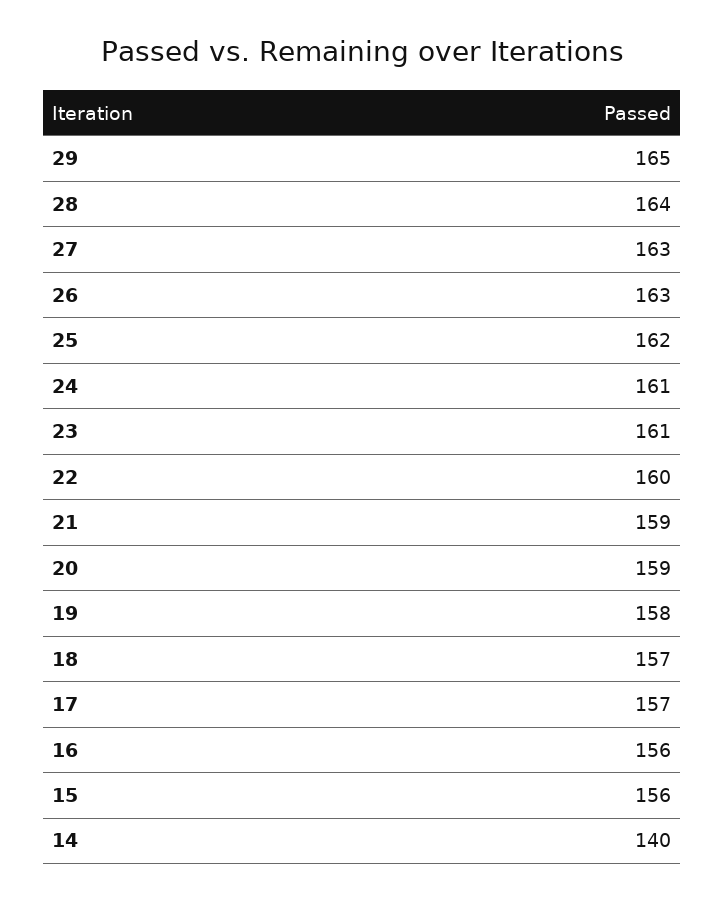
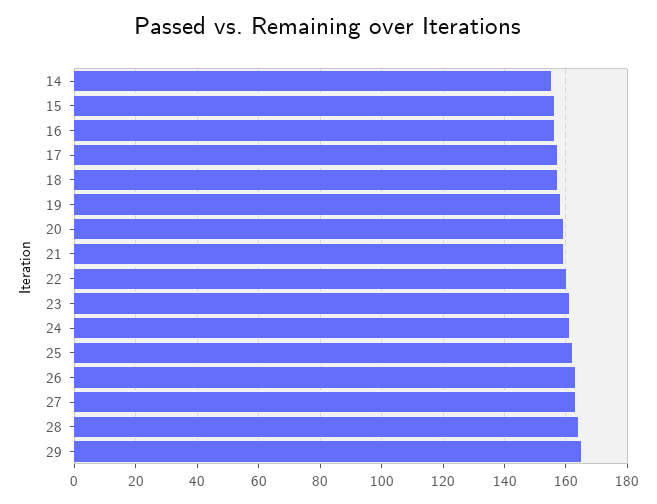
  {
    "29": 165,
    "28": 164,
    "27": 163,
    "26": 163,
    "25": 162,
    "24": 161,
    "23": 161,
    "22": 160,
    "21": 159,
    "20": 159,
    "19": 158,
    "18": 157,
    "17": 157,
    "16": 156,
    "15": 156,
-   "14": 140
+   "14": 155
  }

